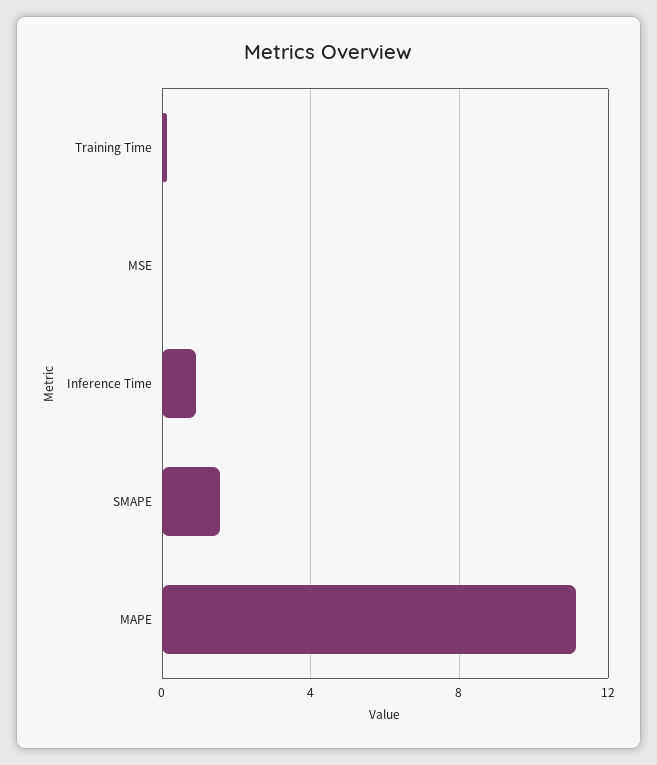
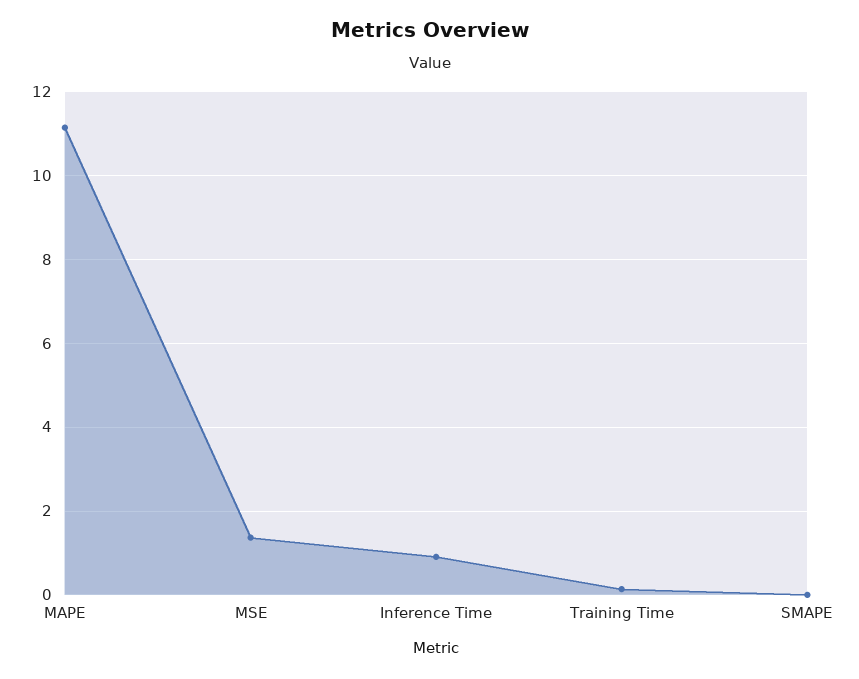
  {
    "Training Time": 0.2,
-   "MSE": 0,
+   "MSE": 1.4,
    "Inference Time": 1,
-   "SMAPE": 1.5,
+   "SMAPE": 0,
    "MAPE": 11.2
  }

